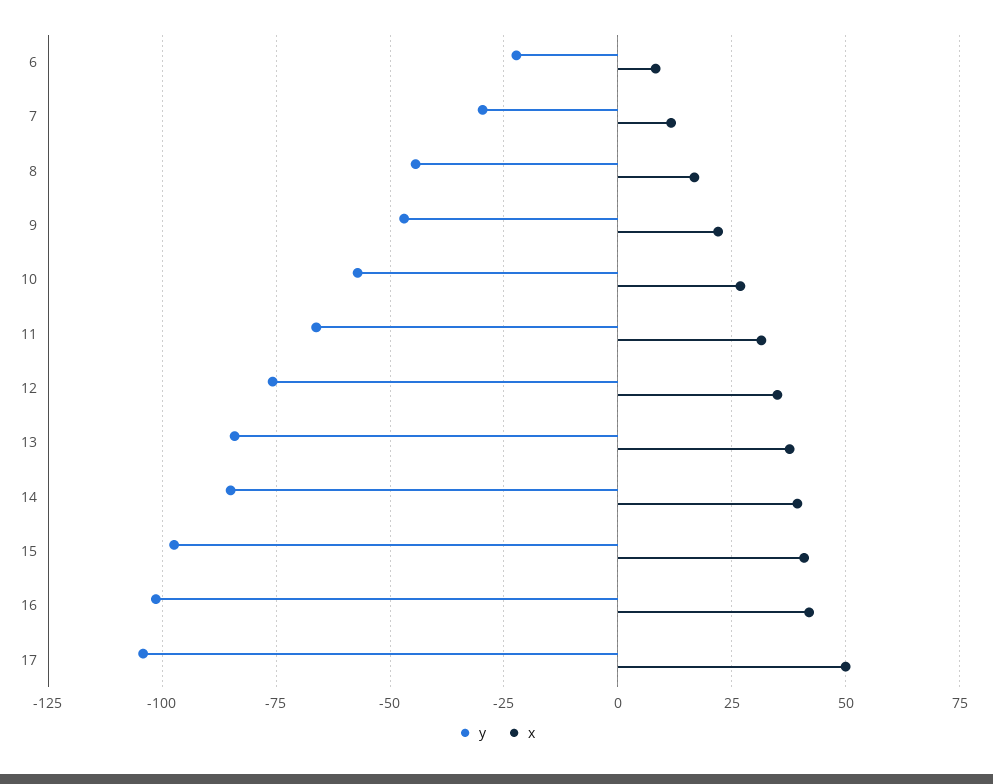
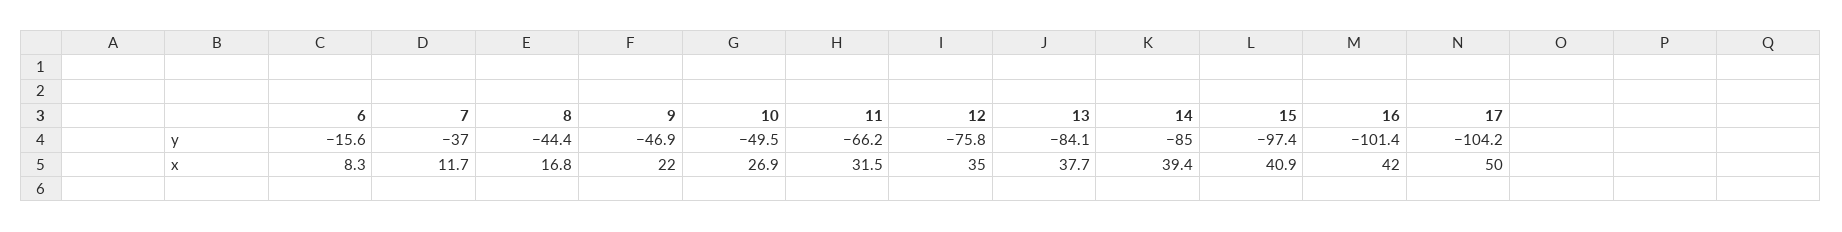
  {
    "y": {
-     "6": -22.5,
+     "6": -15.6,
-     "7": -30,
+     "7": -37,
      "8": -44.4,
      "9": -46.9,
-     "10": -57.5,
+     "10": -49.5,
      "11": -66.2,
      "12": -75.8,
      "13": -84.1,
      "14": -85,
      "15": -97.4,
      "16": -101.4,
      "17": -104.2
    },
    "x": {
      "6": 8.3,
      "7": 11.7,
      "8": 16.8,
      "9": 22,
      "10": 26.9,
      "11": 31.5,
      "12": 35,
      "13": 37.7,
      "14": 39.4,
      "15": 40.9,
      "16": 42,
      "17": 50
    }
  }

